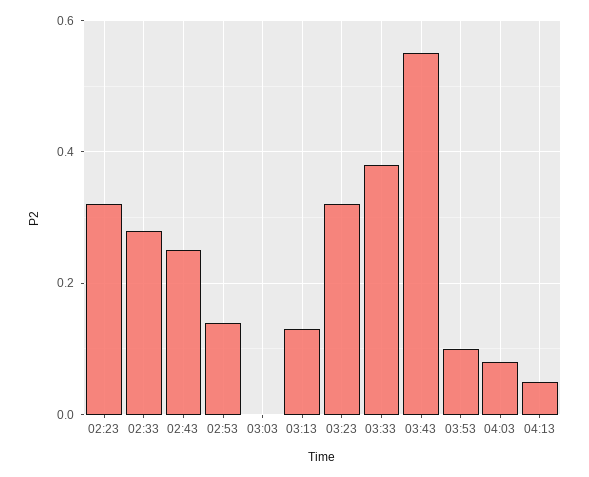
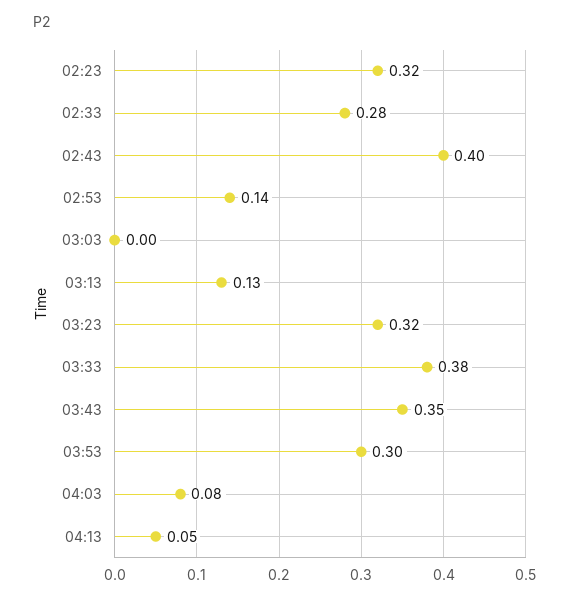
  {
    "02:23": 0.32,
    "02:33": 0.28,
-   "02:43": 0.25,
+   "02:43": 0.4,
    "02:53": 0.14,
    "03:03": 0,
    "03:13": 0.13,
    "03:23": 0.32,
    "03:33": 0.38,
-   "03:43": 0.55,
+   "03:43": 0.35,
-   "03:53": 0.1,
+   "03:53": 0.3,
    "04:03": 0.08,
    "04:13": 0.05
  }

